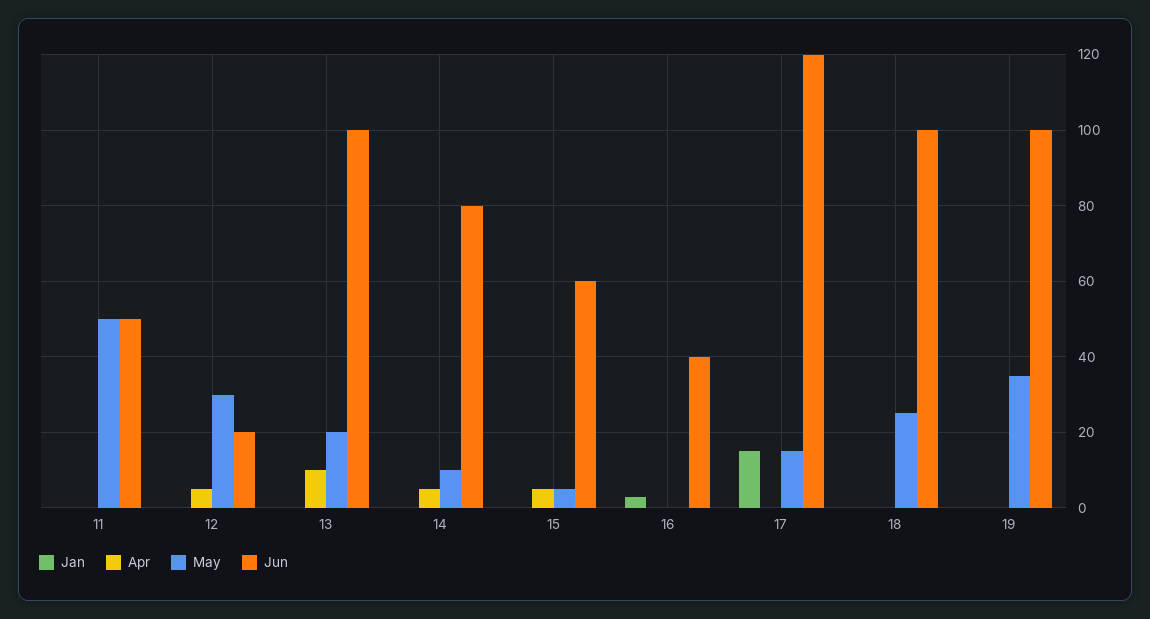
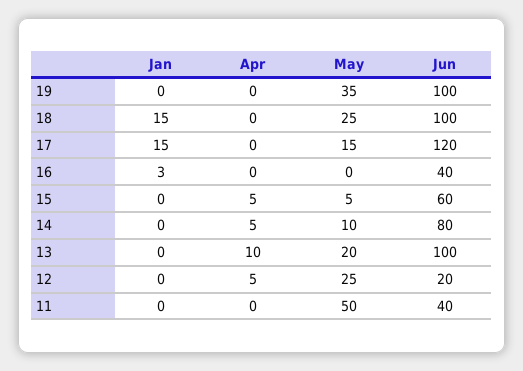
  {
    "Jan": {
      "11": 0,
      "12": 0,
      "13": 0,
      "14": 0,
      "15": 0,
      "16": 3,
      "17": 15,
-     "18": 0,
+     "18": 15,
      "19": 0
    },
    "Apr": {
      "11": 0,
      "12": 5,
      "13": 10,
      "14": 5,
      "15": 5,
      "16": 0,
      "17": 0,
      "18": 0,
      "19": 0
    },
    "May": {
      "11": 50,
-     "12": 30,
+     "12": 25,
      "13": 20,
      "14": 10,
      "15": 5,
      "16": 0,
      "17": 15,
      "18": 25,
      "19": 35
    },
    "Jun": {
-     "11": 50,
+     "11": 40,
      "12": 20,
      "13": 100,
      "14": 80,
      "15": 60,
      "16": 40,
      "17": 120,
      "18": 100,
      "19": 100
    }
  }

